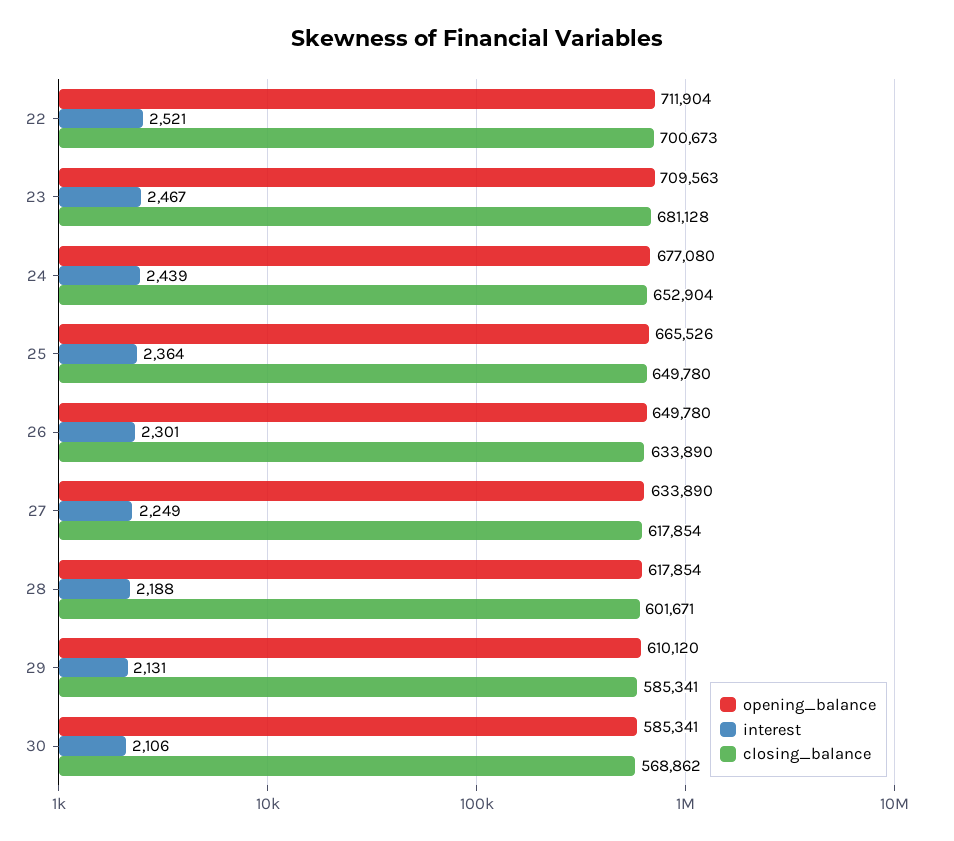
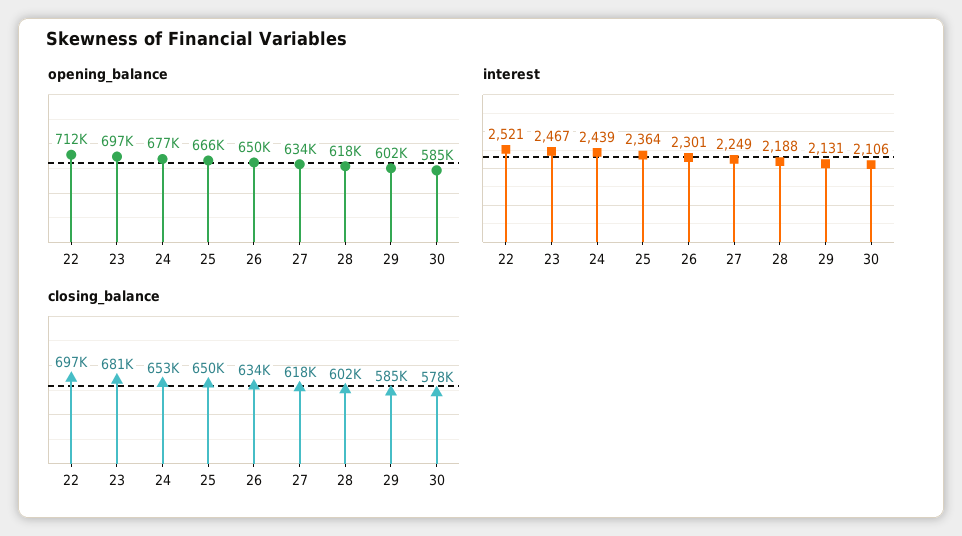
  {
    "opening_balance": {
      "22": 711904,
-     "23": 709563,
+     "23": 697000,
      "24": 677080,
      "25": 665526,
      "26": 649780,
      "27": 633890,
      "28": 617854,
-     "29": 610120,
+     "29": 602000,
      "30": 585341
    },
    "interest": {
      "22": 2521,
      "23": 2467,
      "24": 2439,
      "25": 2364,
      "26": 2301,
      "27": 2249,
      "28": 2188,
      "29": 2131,
      "30": 2106
    },
    "closing_balance": {
-     "22": 700673,
+     "22": 697000,
      "23": 681128,
      "24": 652904,
      "25": 649780,
      "26": 633890,
      "27": 617854,
      "28": 601671,
      "29": 585341,
-     "30": 568862
+     "30": 578000
    }
  }

